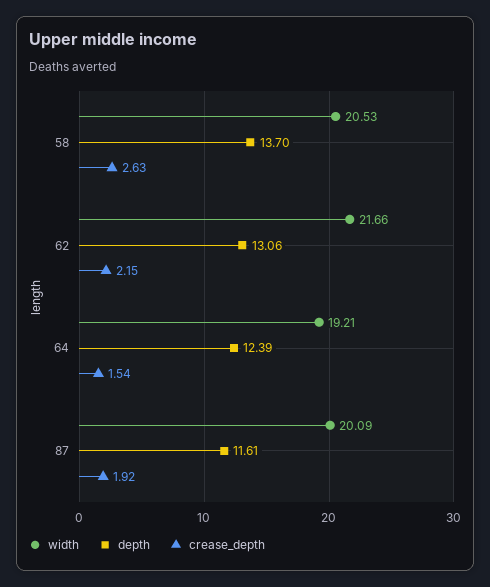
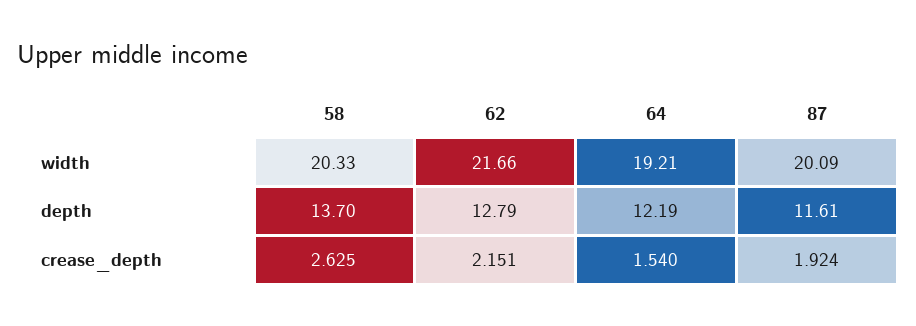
  {
    "width": {
-     "58": 20.53,
+     "58": 20.33,
      "62": 21.66,
      "64": 19.21,
      "87": 20.09
    },
    "depth": {
      "58": 13.7,
-     "62": 13.06,
+     "62": 12.79,
-     "64": 12.39,
+     "64": 12.19,
      "87": 11.61
    },
    "crease_depth": {
      "58": 2.625,
      "62": 2.151,
      "64": 1.54,
      "87": 1.924
    }
  }

